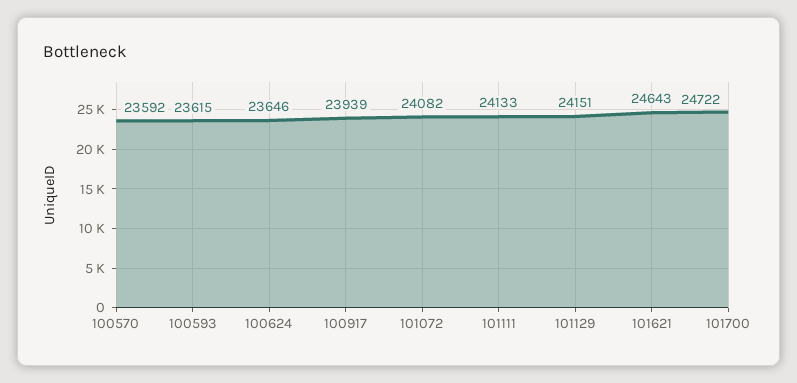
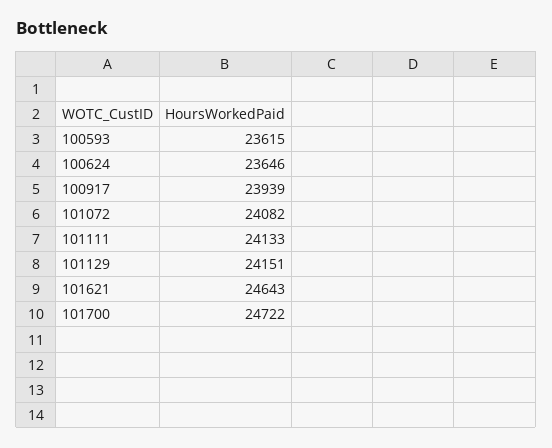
  {
-   "100570": 23592,
    "100593": 23615,
    "100624": 23646,
    "100917": 23939,
    "101072": 24082,
    "101111": 24133,
    "101129": 24151,
    "101621": 24643,
    "101700": 24722
  }

